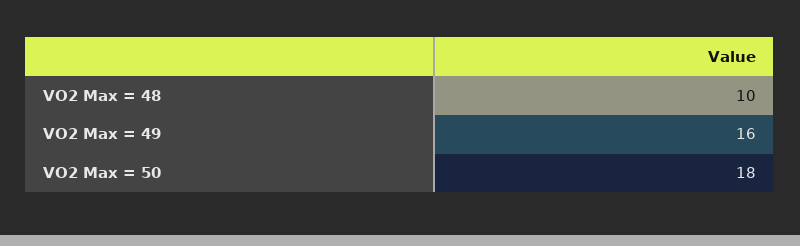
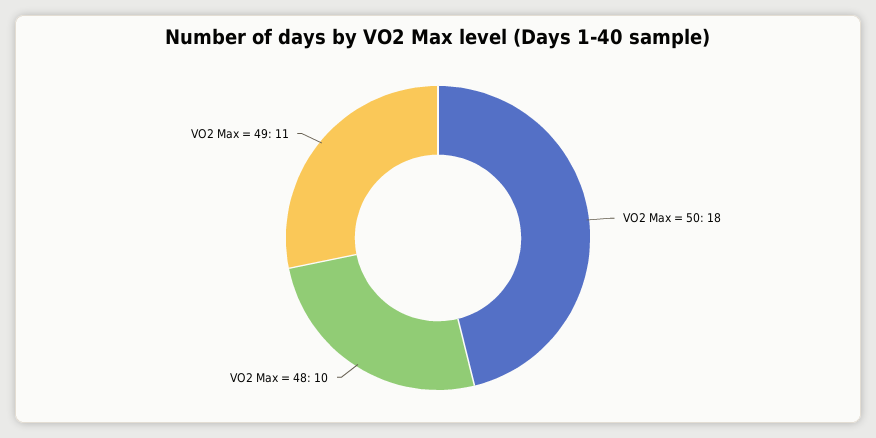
  {
    "VO2 Max = 48": 10,
-   "VO2 Max = 49": 16,
+   "VO2 Max = 49": 11,
    "VO2 Max = 50": 18
  }

